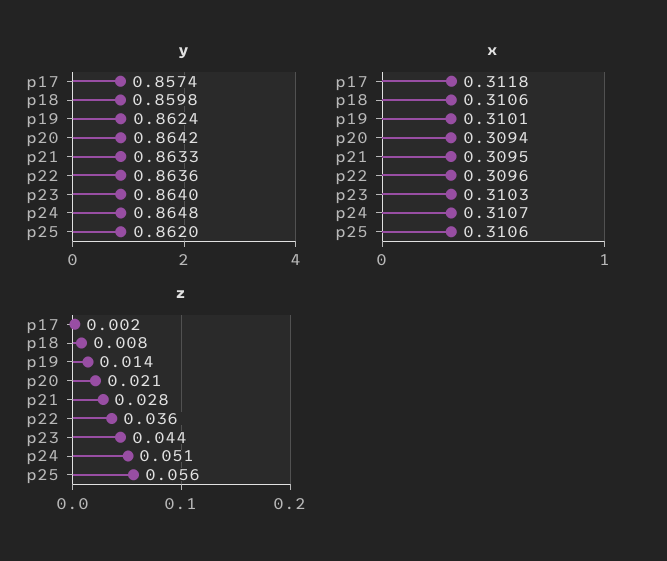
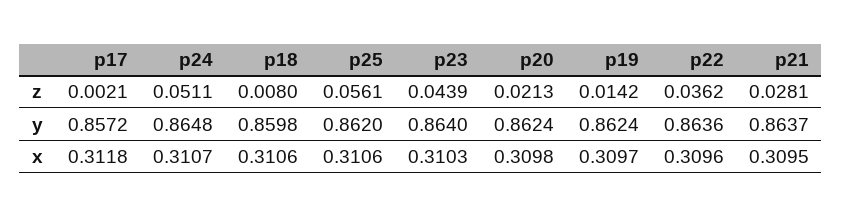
  {
    "y": {
-     "p17": 0.8574,
+     "p17": 0.8572,
      "p18": 0.8598,
      "p19": 0.8624,
-     "p20": 0.8642,
+     "p20": 0.8624,
-     "p21": 0.8633,
+     "p21": 0.8637,
      "p22": 0.8636,
      "p23": 0.864,
      "p24": 0.8648,
      "p25": 0.862
    },
    "x": {
      "p17": 0.3118,
      "p18": 0.3106,
-     "p19": 0.3101,
+     "p19": 0.3097,
-     "p20": 0.3094,
+     "p20": 0.3098,
      "p21": 0.3095,
      "p22": 0.3096,
      "p23": 0.3103,
      "p24": 0.3107,
      "p25": 0.3106
    },
    "z": {
      "p17": 0.0021,
      "p18": 0.008,
      "p19": 0.0142,
      "p20": 0.0213,
      "p21": 0.0281,
      "p22": 0.0362,
      "p23": 0.0439,
      "p24": 0.0511,
      "p25": 0.0561
    }
  }

